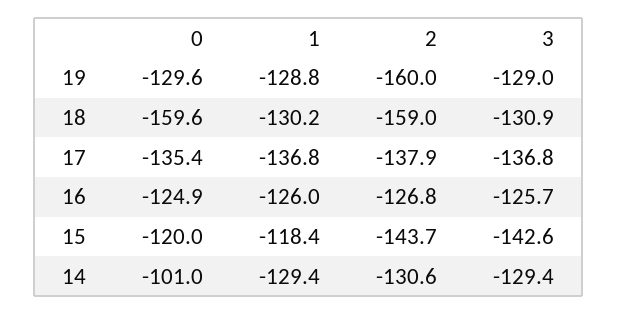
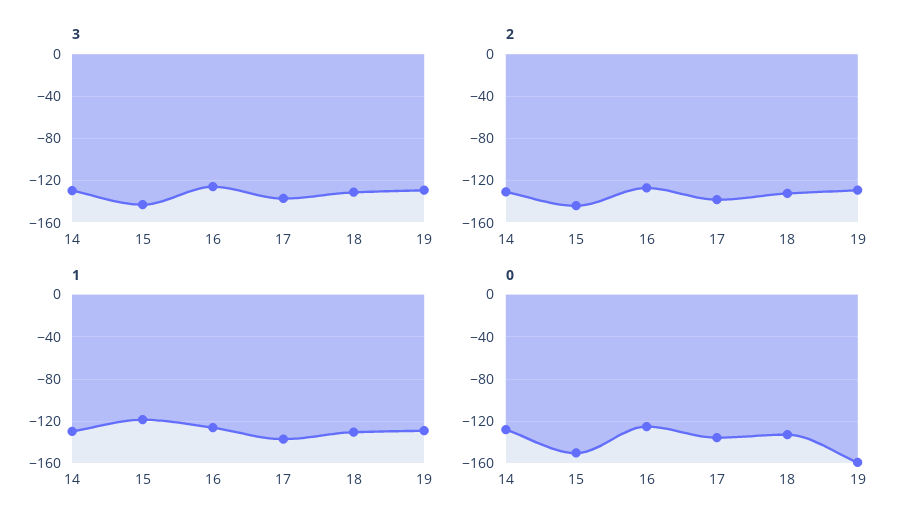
  {
    "0": {
-     "19": -129.6,
+     "19": -160,
-     "18": -159.6,
+     "18": -130,
      "17": -135.4,
      "16": -124.9,
-     "15": -120,
+     "15": -150,
-     "14": -101
+     "14": -130
    },
    "1": {
      "19": -128.8,
      "18": -130.2,
      "17": -136.8,
      "16": -126,
      "15": -118.4,
      "14": -129.4
    },
    "2": {
-     "19": -160,
+     "19": -130,
-     "18": -159,
+     "18": -130,
      "17": -137.9,
      "16": -126.8,
      "15": -143.7,
      "14": -130.6
    },
    "3": {
      "19": -129,
      "18": -130.9,
      "17": -136.8,
      "16": -125.7,
      "15": -142.6,
      "14": -129.4
    }
  }

